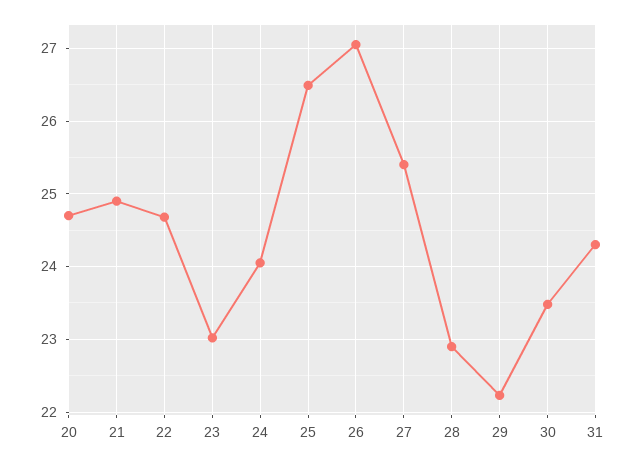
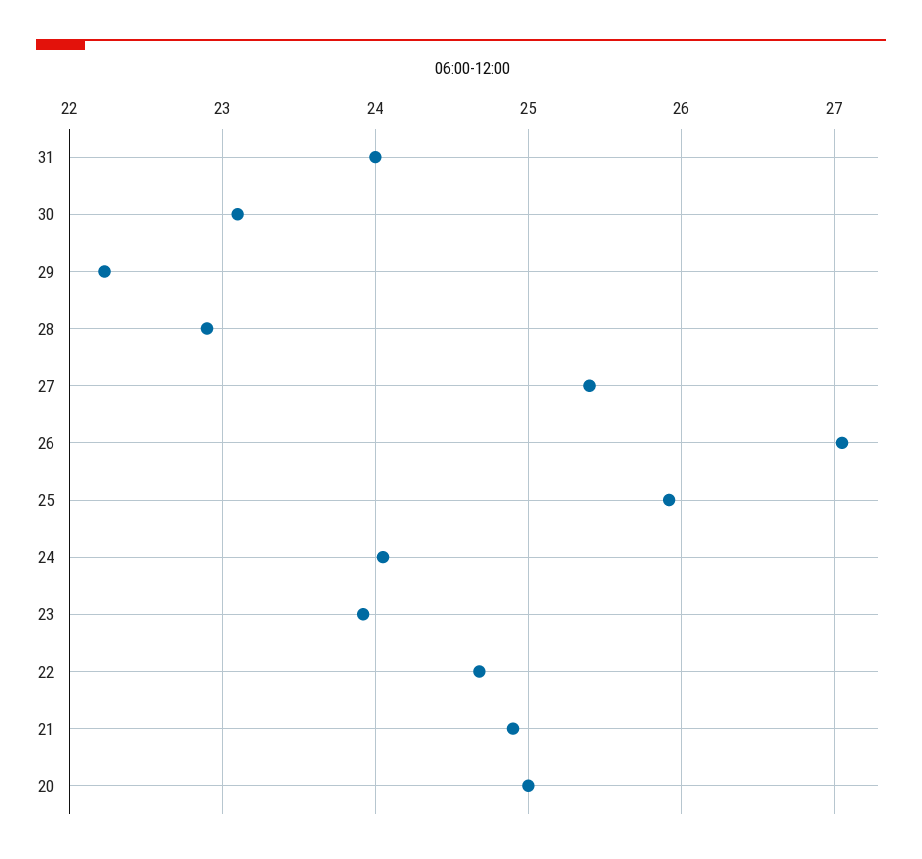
  {
-   "20": 24.7,
+   "20": 25,
    "21": 24.9,
    "22": 24.7,
-   "23": 23,
+   "23": 23.9,
    "24": 24.1,
-   "25": 26.5,
+   "25": 25.9,
    "26": 27.1,
    "27": 25.4,
    "28": 22.9,
    "29": 22.2,
-   "30": 23.5,
+   "30": 23.1,
-   "31": 24.3
+   "31": 24
  }

